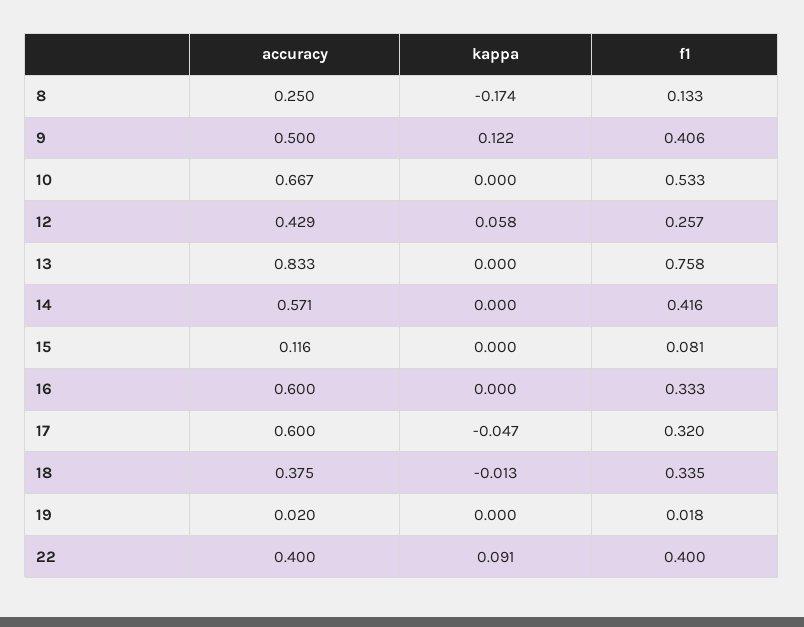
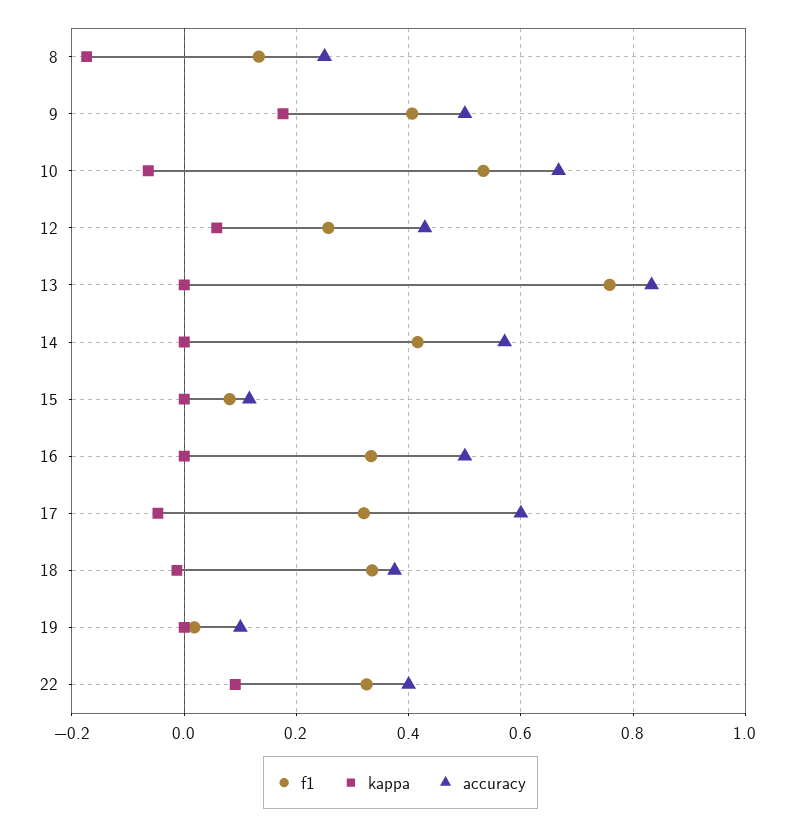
  {
    "accuracy": {
      "8": 0.25,
      "9": 0.5,
      "10": 0.667,
      "12": 0.429,
      "13": 0.833,
      "14": 0.571,
      "15": 0.116,
-     "16": 0.6,
+     "16": 0.5,
      "17": 0.6,
      "18": 0.375,
-     "19": 0.02,
+     "19": 0.1,
      "22": 0.4
    },
    "kappa": {
      "8": -0.174,
-     "9": 0.122,
+     "9": 0.18,
-     "10": 0,
+     "10": -0.06,
      "12": 0.058,
      "13": 0,
      "14": 0,
      "15": 0,
      "16": 0,
      "17": -0.047,
      "18": -0.013,
      "19": 0,
      "22": 0.091
    },
    "f1": {
      "8": 0.133,
      "9": 0.406,
      "10": 0.533,
      "12": 0.257,
      "13": 0.758,
      "14": 0.416,
      "15": 0.081,
      "16": 0.333,
      "17": 0.32,
      "18": 0.335,
      "19": 0.018,
-     "22": 0.4
+     "22": 0.32
    }
  }

